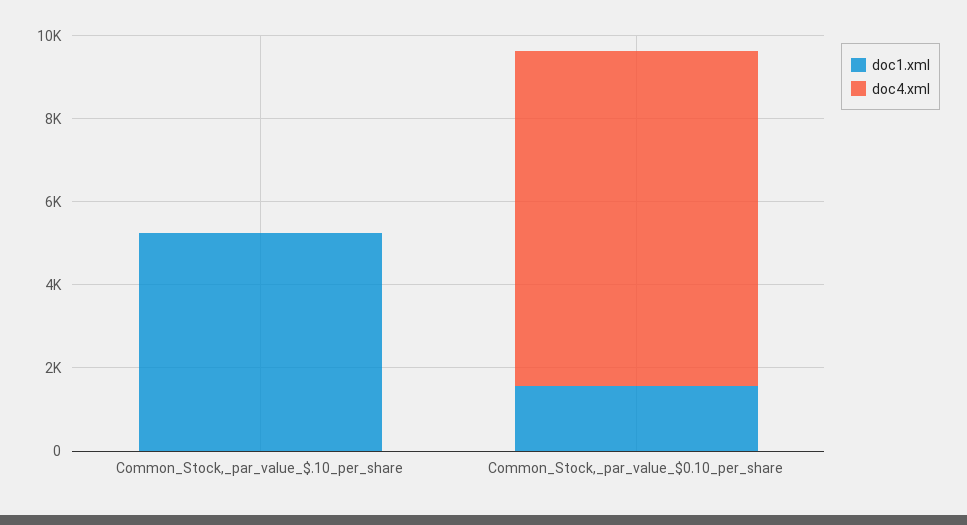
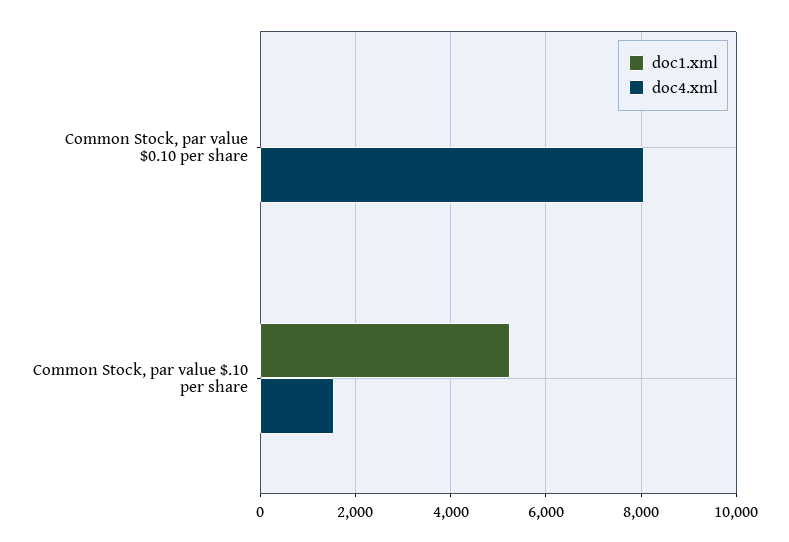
  {
    "doc1.xml": {
      "Common_Stock,_par_value_$.10_per_share": 5200,
-     "Common_Stock,_par_value_$0.10_per_share": 1500
+     "Common_Stock,_par_value_$0.10_per_share": 0
    },
    "doc4.xml": {
-     "Common_Stock,_par_value_$.10_per_share": 0,
+     "Common_Stock,_par_value_$.10_per_share": 1600,
      "Common_Stock,_par_value_$0.10_per_share": 8000
    }
  }

